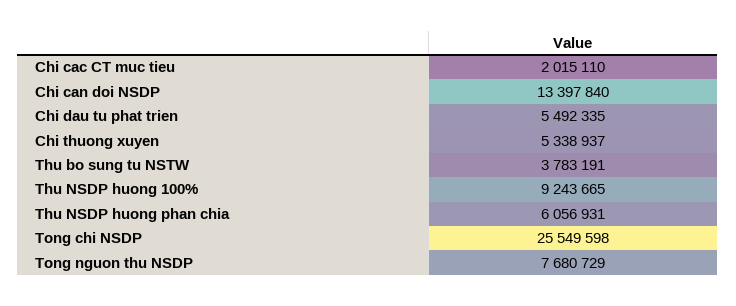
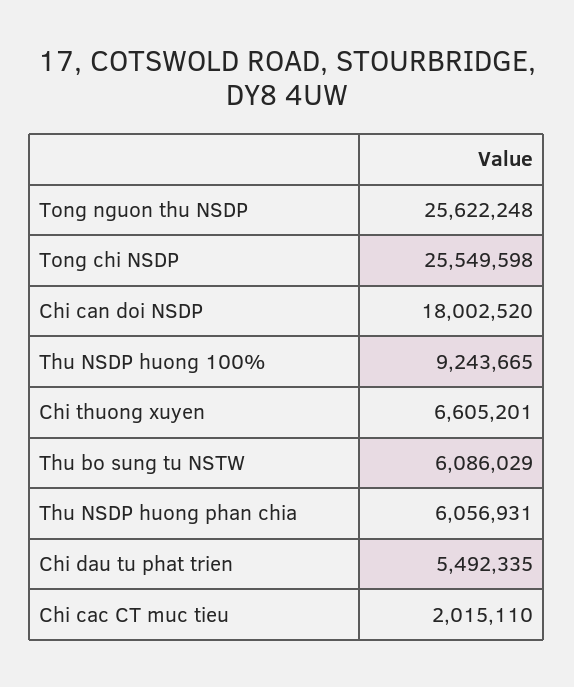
  {
    "Chi cac CT muc tieu": 2015110,
-   "Chi can doi NSDP": 13397840,
+   "Chi can doi NSDP": 18002520,
    "Chi dau tu phat trien": 5492335,
-   "Chi thuong xuyen": 5338937,
+   "Chi thuong xuyen": 6605201,
-   "Thu bo sung tu NSTW": 3783191,
+   "Thu bo sung tu NSTW": 6086029,
    "Thu NSDP huong 100%": 9243665,
    "Thu NSDP huong phan chia": 6056931,
    "Tong chi NSDP": 25549598,
-   "Tong nguon thu NSDP": 7680729
+   "Tong nguon thu NSDP": 25622248
  }

